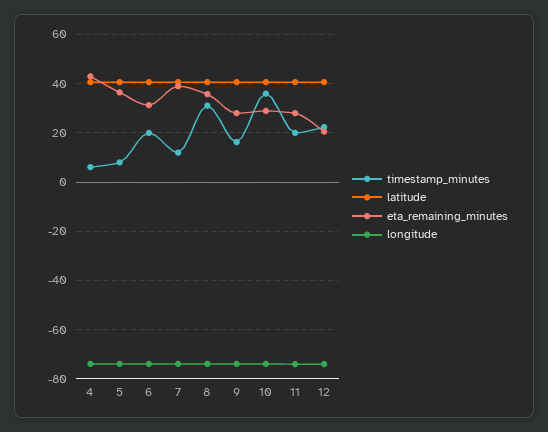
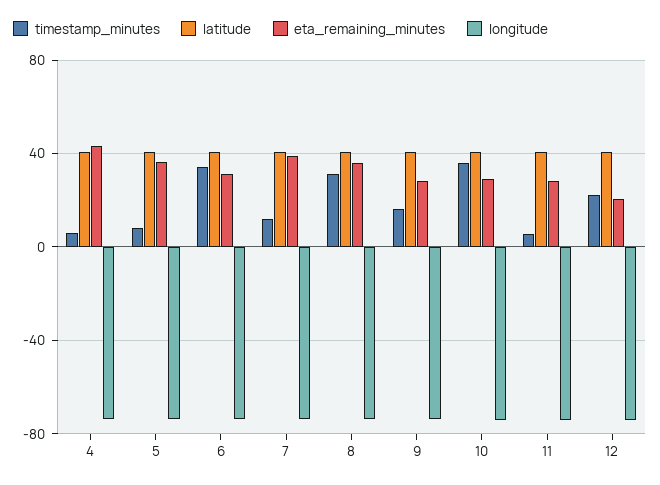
  {
    "timestamp_minutes": {
      "4": 5,
      "5": 7.5,
-     "6": 20,
+     "6": 35,
      "7": 12.5,
      "8": 30,
      "9": 17.5,
      "10": 35,
-     "11": 20,
+     "11": 5,
      "12": 22.5
    },
    "latitude": {
      "4": 40,
      "5": 40,
      "6": 40,
      "7": 40,
      "8": 40,
      "9": 40,
      "10": 40,
      "11": 40,
      "12": 40
    },
    "eta_remaining_minutes": {
      "4": 42.5,
      "5": 37.5,
      "6": 32.5,
      "7": 40,
      "8": 35,
      "9": 27.5,
      "10": 30,
      "11": 27.5,
      "12": 20
    },
    "longitude": {
      "4": -75,
      "5": -75,
      "6": -75,
      "7": -75,
      "8": -75,
      "9": -75,
      "10": -75,
      "11": -75,
      "12": -75
    }
  }

